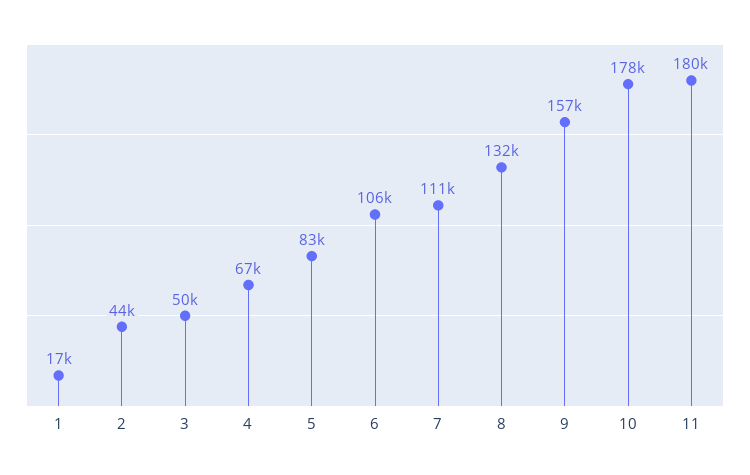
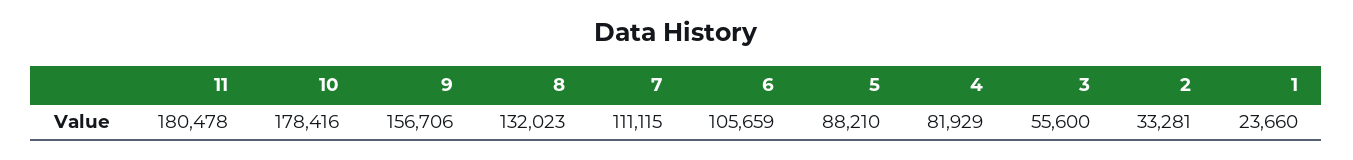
  {
-   "1": 17000,
+   "1": 23660,
-   "2": 44000,
+   "2": 33281,
-   "3": 50000,
+   "3": 55600,
-   "4": 67000,
+   "4": 81929,
-   "5": 83000,
+   "5": 88210,
    "6": 105659,
    "7": 111115,
    "8": 132023,
    "9": 156706,
    "10": 178416,
    "11": 180478
  }

